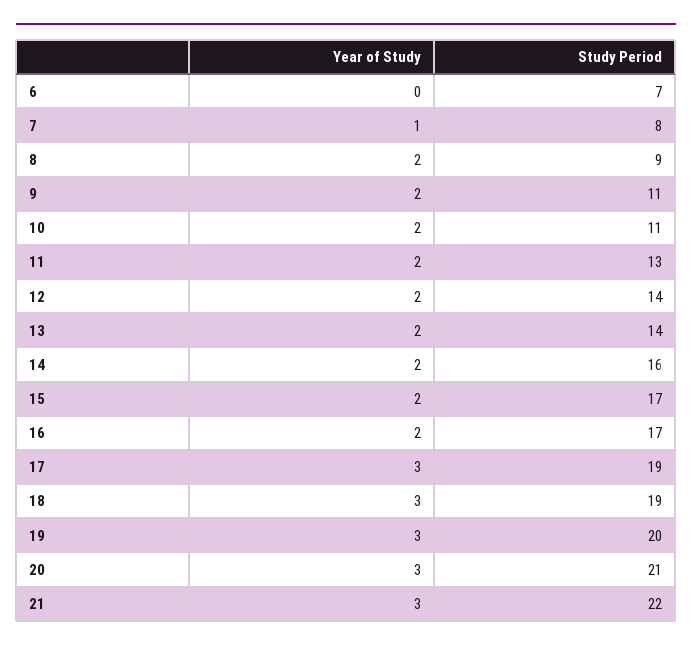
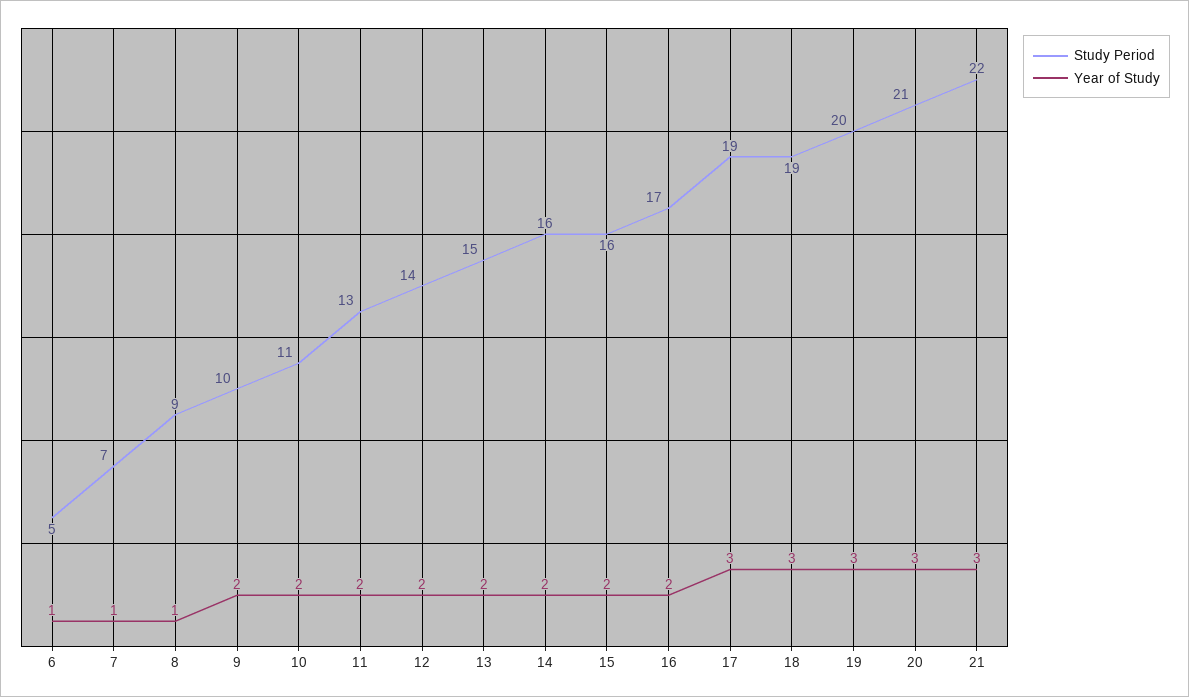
  {
    "Year of Study": {
-     "6": 0,
+     "6": 1,
      "7": 1,
-     "8": 2,
+     "8": 1,
      "9": 2,
      "10": 2,
      "11": 2,
      "12": 2,
      "13": 2,
      "14": 2,
      "15": 2,
      "16": 2,
      "17": 3,
      "18": 3,
      "19": 3,
      "20": 3,
      "21": 3
    },
    "Study Period": {
-     "6": 7,
+     "6": 5,
-     "7": 8,
+     "7": 7,
      "8": 9,
-     "9": 11,
+     "9": 10,
      "10": 11,
      "11": 13,
      "12": 14,
-     "13": 14,
+     "13": 15,
      "14": 16,
-     "15": 17,
+     "15": 16,
      "16": 17,
      "17": 19,
      "18": 19,
      "19": 20,
      "20": 21,
      "21": 22
    }
  }

